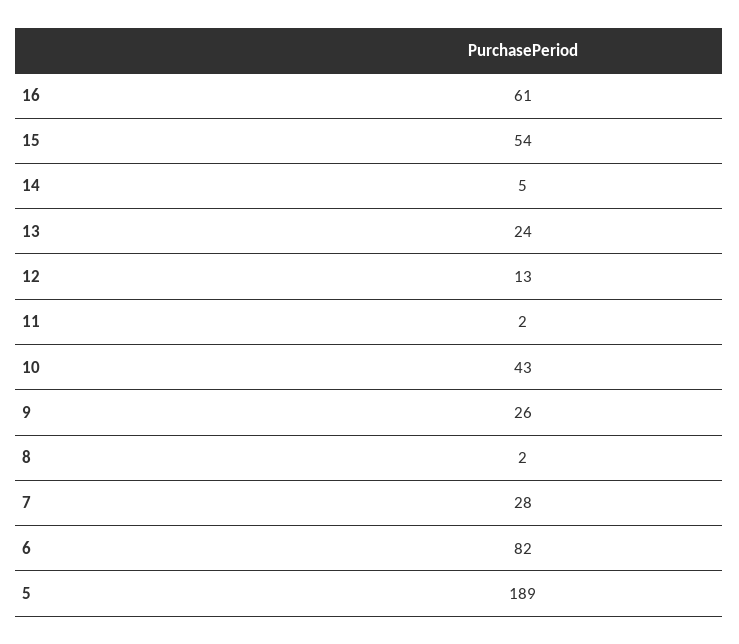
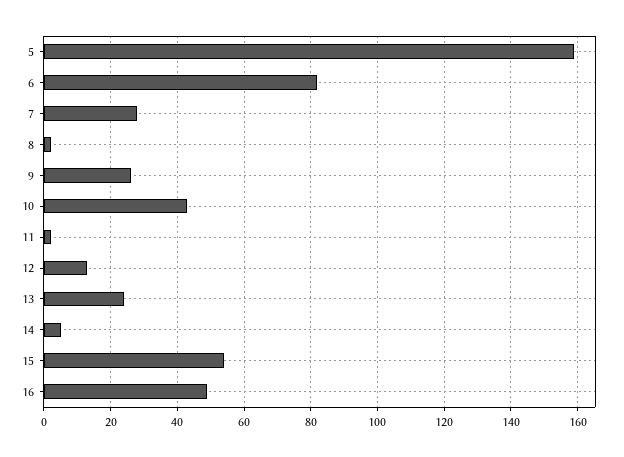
  {
-   "16": 61,
+   "16": 50,
    "15": 54,
    "14": 5,
    "13": 24,
    "12": 13,
    "11": 2,
    "10": 43,
    "9": 26,
    "8": 2,
    "7": 28,
    "6": 82,
-   "5": 189
+   "5": 160
  }

